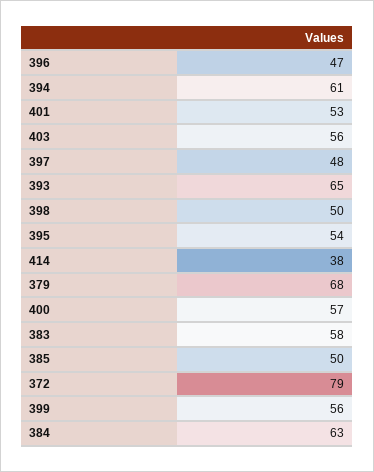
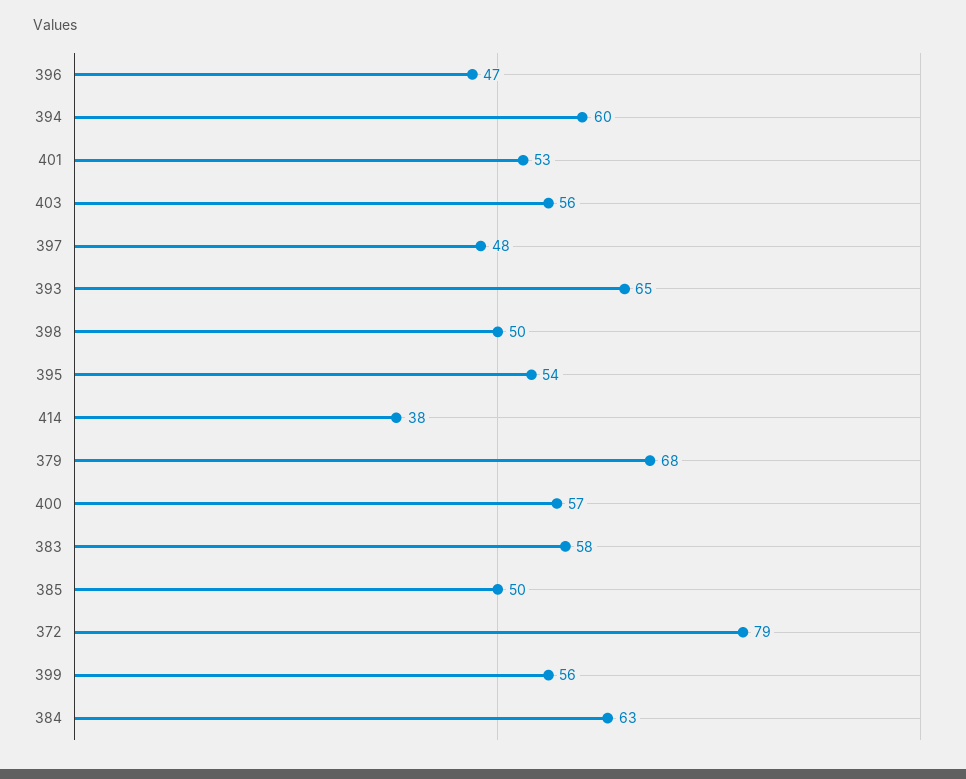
  {
    "396": 47,
-   "394": 61,
+   "394": 60,
    "401": 53,
    "403": 56,
    "397": 48,
    "393": 65,
    "398": 50,
    "395": 54,
    "414": 38,
    "379": 68,
    "400": 57,
    "383": 58,
    "385": 50,
    "372": 79,
    "399": 56,
    "384": 63
  }

